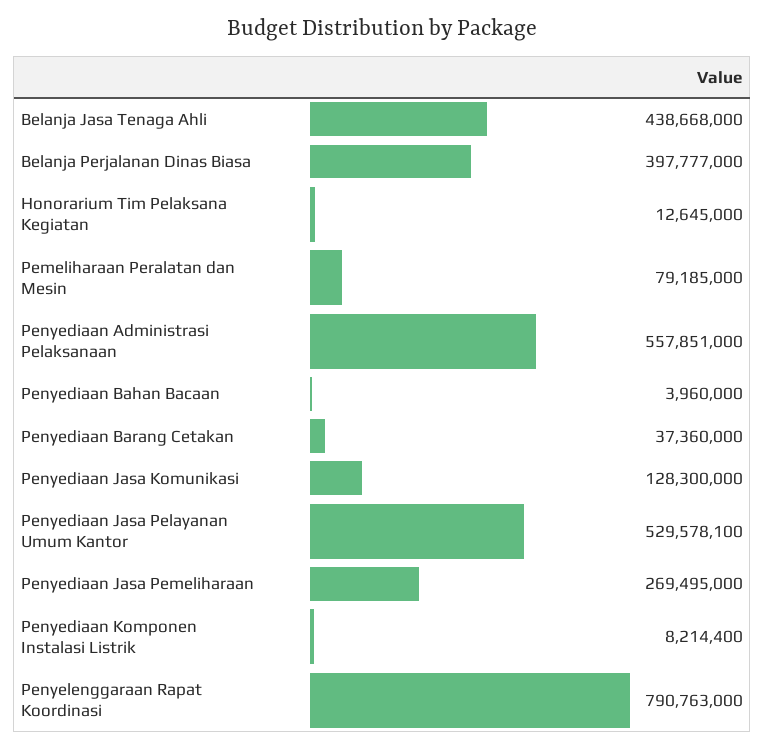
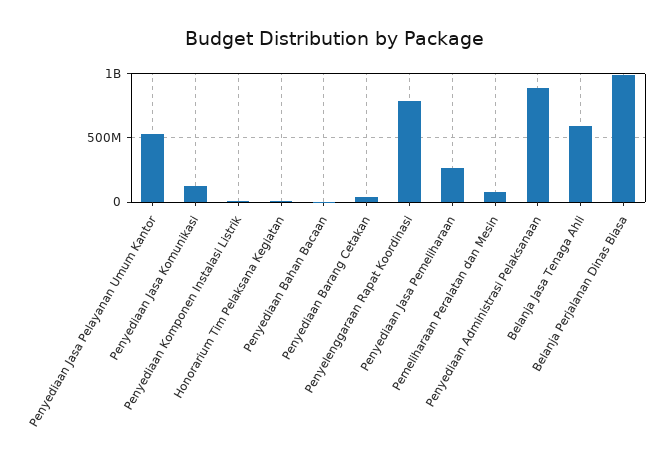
  {
-   "Belanja Jasa Tenaga Ahli": 438668000,
+   "Belanja Jasa Tenaga Ahli": 600000000,
-   "Belanja Perjalanan Dinas Biasa": 397777000,
+   "Belanja Perjalanan Dinas Biasa": 1000000000,
    "Honorarium Tim Pelaksana Kegiatan": 12645000,
    "Pemeliharaan Peralatan dan Mesin": 79185000,
-   "Penyediaan Administrasi Pelaksanaan": 557851000,
+   "Penyediaan Administrasi Pelaksanaan": 900000000,
    "Penyediaan Bahan Bacaan": 3960000,
    "Penyediaan Barang Cetakan": 37360000,
    "Penyediaan Jasa Komunikasi": 128300000,
    "Penyediaan Jasa Pelayanan Umum Kantor": 529578100,
    "Penyediaan Jasa Pemeliharaan": 269495000,
    "Penyediaan Komponen Instalasi Listrik": 8214400,
    "Penyelenggaraan Rapat Koordinasi": 790763000
  }

